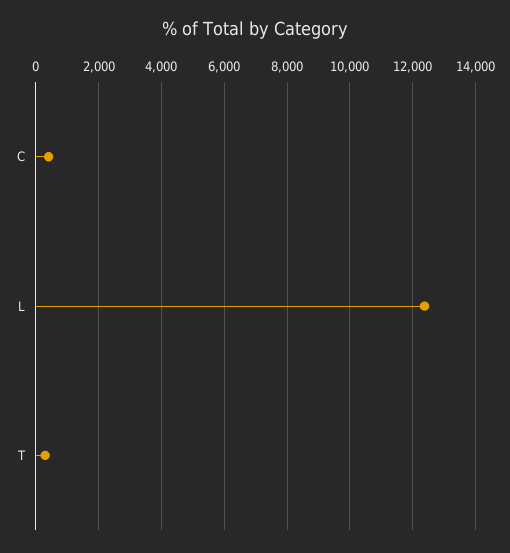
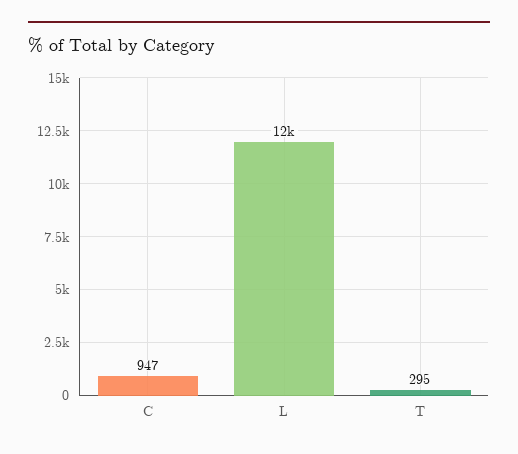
  {
-   "C": 400,
+   "C": 947,
    "L": 12000,
    "T": 295
  }

